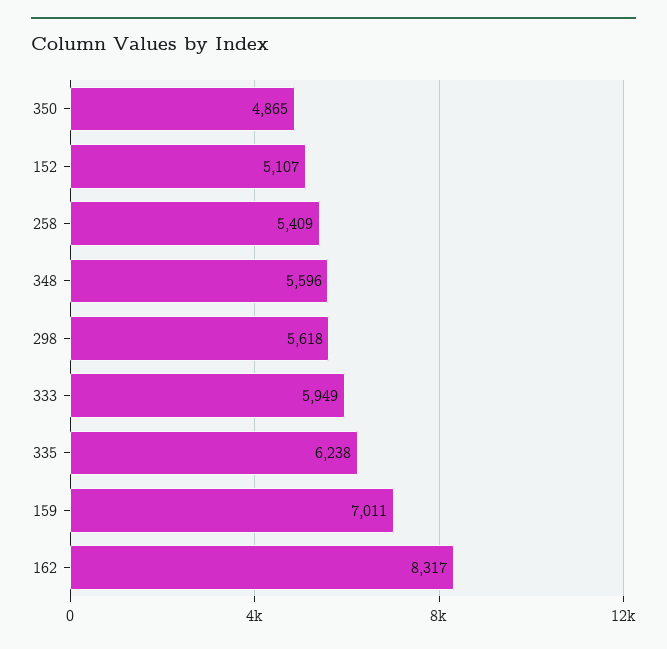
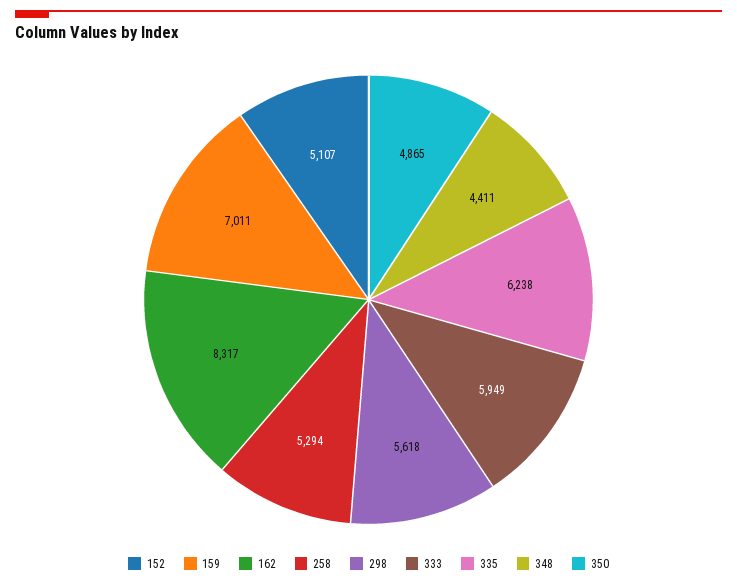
  {
    "350": 4865,
    "152": 5107,
-   "258": 5409,
+   "258": 5294,
-   "348": 5596,
+   "348": 4411,
    "298": 5618,
    "333": 5949,
    "335": 6238,
    "159": 7011,
    "162": 8317
  }

